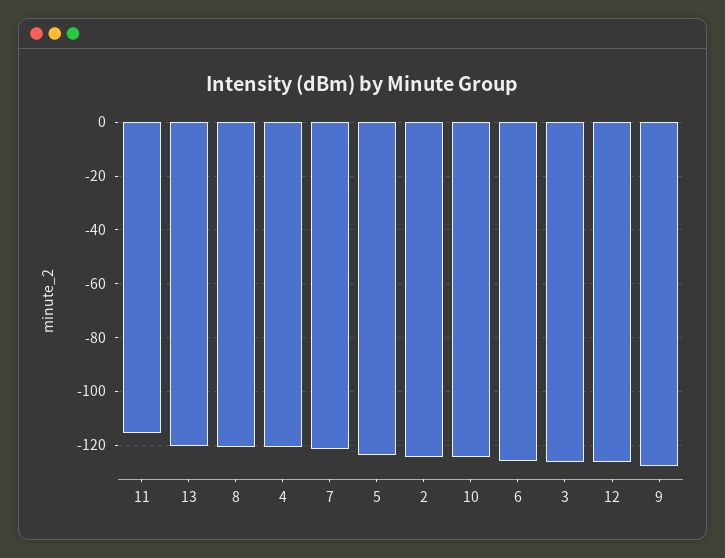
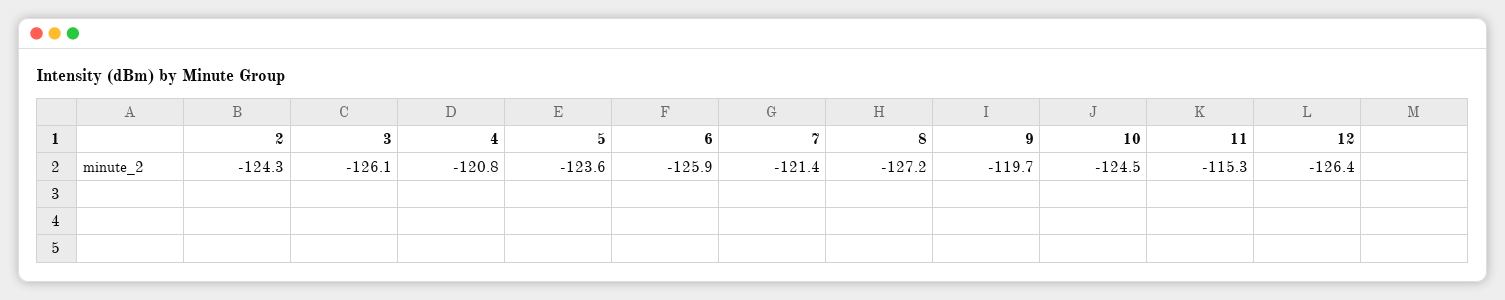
  {
    "11": -115.3,
-   "13": -120,
-   "8": -120,
+   "8": -127.2,
    "4": -120.8,
    "7": -121.4,
    "5": -123.6,
    "2": -124.3,
    "10": -124.5,
    "6": -125.9,
    "3": -126.1,
    "12": -126.4,
-   "9": -127.5
+   "9": -119.7
  }

